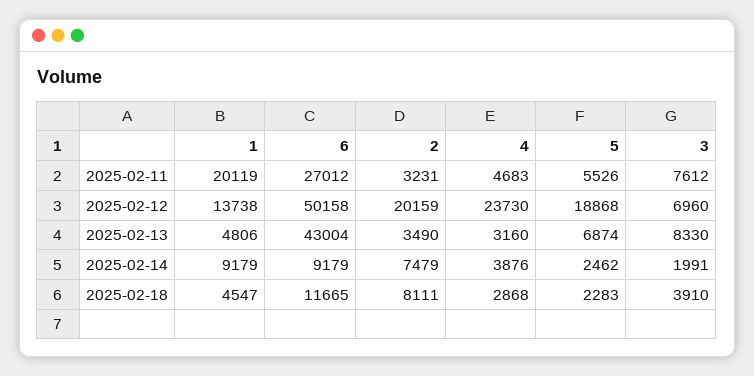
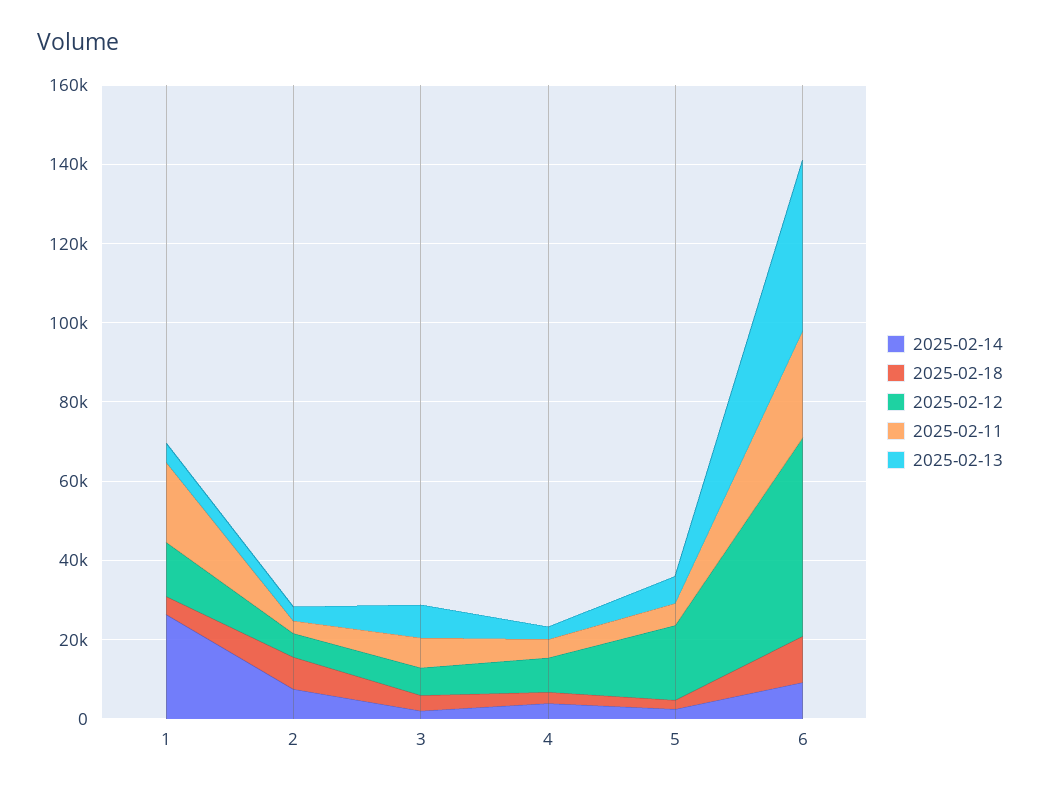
  {
    "2025-02-11": {
      "1": 20119,
      "6": 27012,
      "2": 3231,
      "4": 4683,
      "5": 5526,
      "3": 7612
    },
    "2025-02-12": {
      "1": 13738,
      "6": 50158,
-     "2": 20159,
+     "2": 5000,
-     "4": 23730,
+     "4": 10000,
      "5": 18868,
      "3": 6960
    },
    "2025-02-13": {
      "1": 4806,
      "6": 43004,
      "2": 3490,
      "4": 3160,
      "5": 6874,
      "3": 8330
    },
    "2025-02-14": {
-     "1": 9179,
+     "1": 25000,
      "6": 9179,
      "2": 7479,
      "4": 3876,
      "5": 2462,
      "3": 1991
    },
    "2025-02-18": {
      "1": 4547,
      "6": 11665,
      "2": 8111,
      "4": 2868,
      "5": 2283,
      "3": 3910
    }
  }

